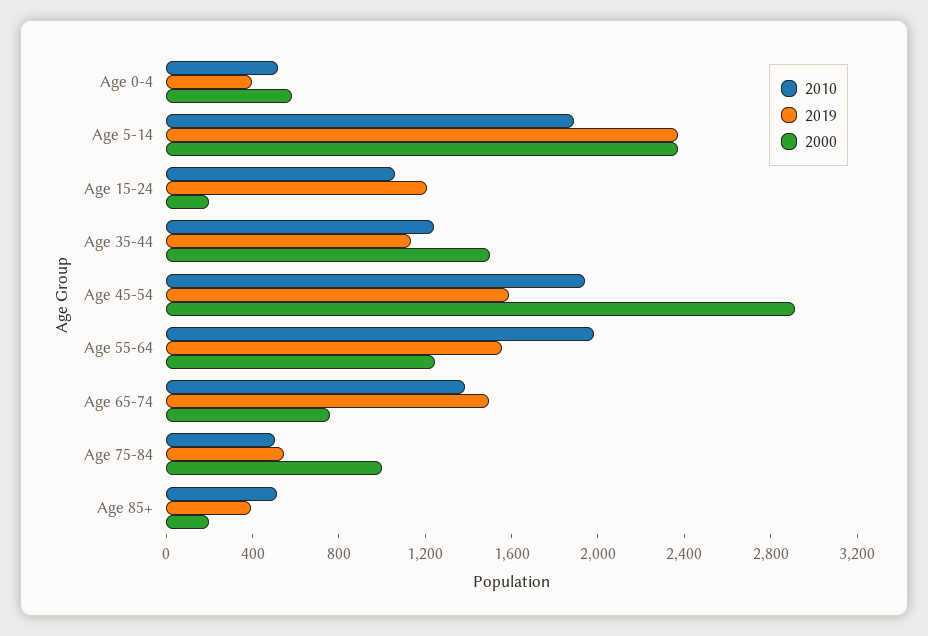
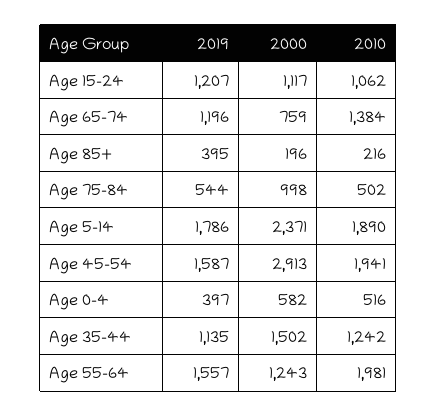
  {
    "2010": {
      "Age 0-4": 516,
      "Age 5-14": 1890,
      "Age 15-24": 1062,
      "Age 35-44": 1242,
      "Age 45-54": 1941,
      "Age 55-64": 1981,
      "Age 65-74": 1384,
      "Age 75-84": 502,
-     "Age 85+": 500
+     "Age 85+": 216
    },
    "2019": {
      "Age 0-4": 397,
-     "Age 5-14": 2400,
+     "Age 5-14": 1786,
      "Age 15-24": 1207,
      "Age 35-44": 1135,
      "Age 45-54": 1587,
      "Age 55-64": 1557,
-     "Age 65-74": 1500,
+     "Age 65-74": 1196,
      "Age 75-84": 544,
      "Age 85+": 395
    },
    "2000": {
      "Age 0-4": 582,
      "Age 5-14": 2371,
-     "Age 15-24": 200,
+     "Age 15-24": 1117,
      "Age 35-44": 1502,
      "Age 45-54": 2913,
      "Age 55-64": 1243,
      "Age 65-74": 759,
      "Age 75-84": 998,
      "Age 85+": 196
    }
  }

